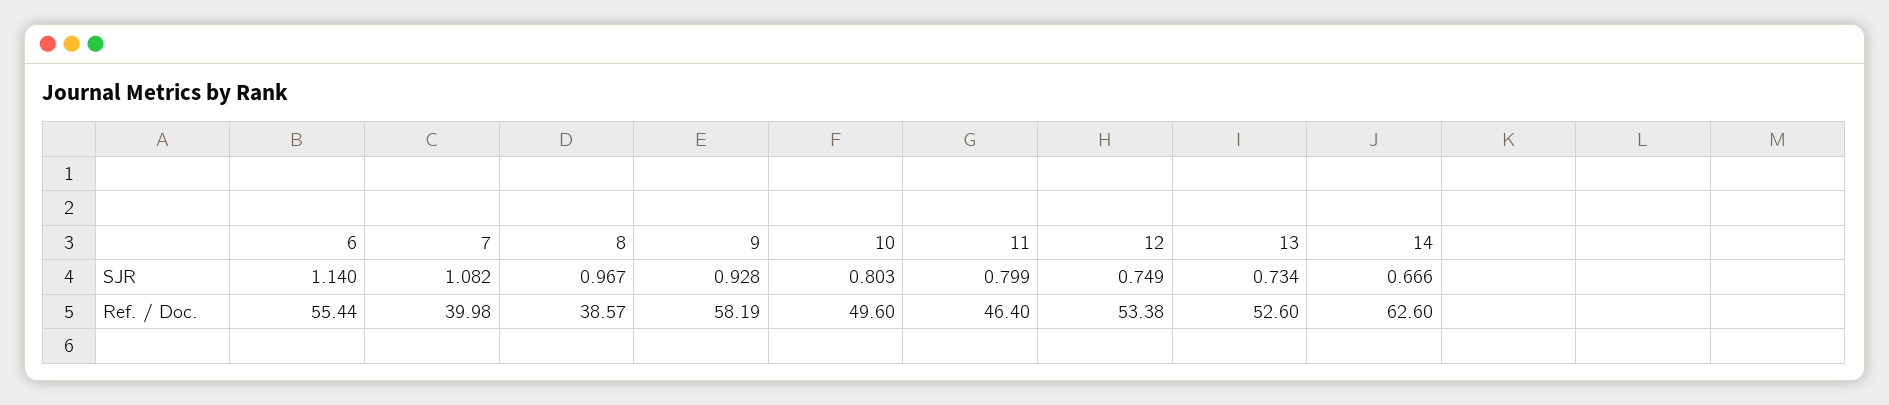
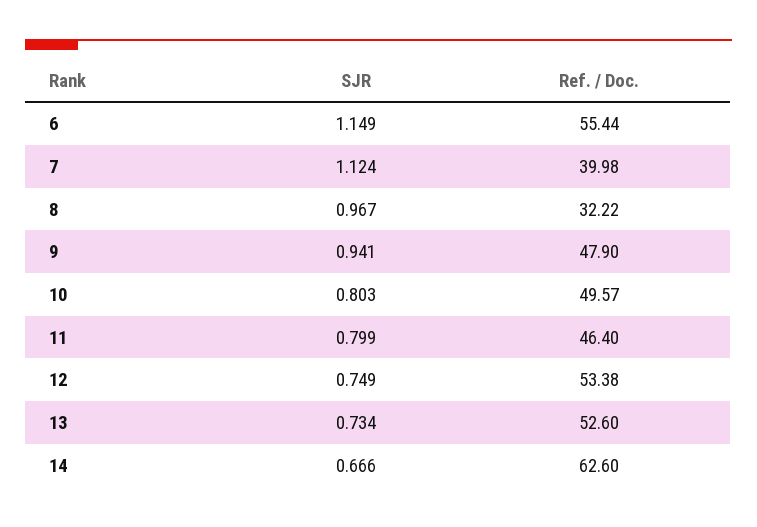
  {
    "6": {
-     "SJR": 1.14,
+     "SJR": 1.149,
      "Ref. / Doc.": 55.44
    },
    "7": {
-     "SJR": 1.082,
+     "SJR": 1.124,
      "Ref. / Doc.": 39.98
    },
    "8": {
      "SJR": 0.967,
-     "Ref. / Doc.": 38.57
+     "Ref. / Doc.": 32.22
    },
    "9": {
-     "SJR": 0.928,
+     "SJR": 0.941,
-     "Ref. / Doc.": 58.19
+     "Ref. / Doc.": 47.9
    },
    "10": {
      "SJR": 0.803,
-     "Ref. / Doc.": 49.6
+     "Ref. / Doc.": 49.57
    },
    "11": {
      "SJR": 0.799,
      "Ref. / Doc.": 46.4
    },
    "12": {
      "SJR": 0.749,
      "Ref. / Doc.": 53.38
    },
    "13": {
      "SJR": 0.734,
      "Ref. / Doc.": 52.6
    },
    "14": {
      "SJR": 0.666,
      "Ref. / Doc.": 62.6
    }
  }

